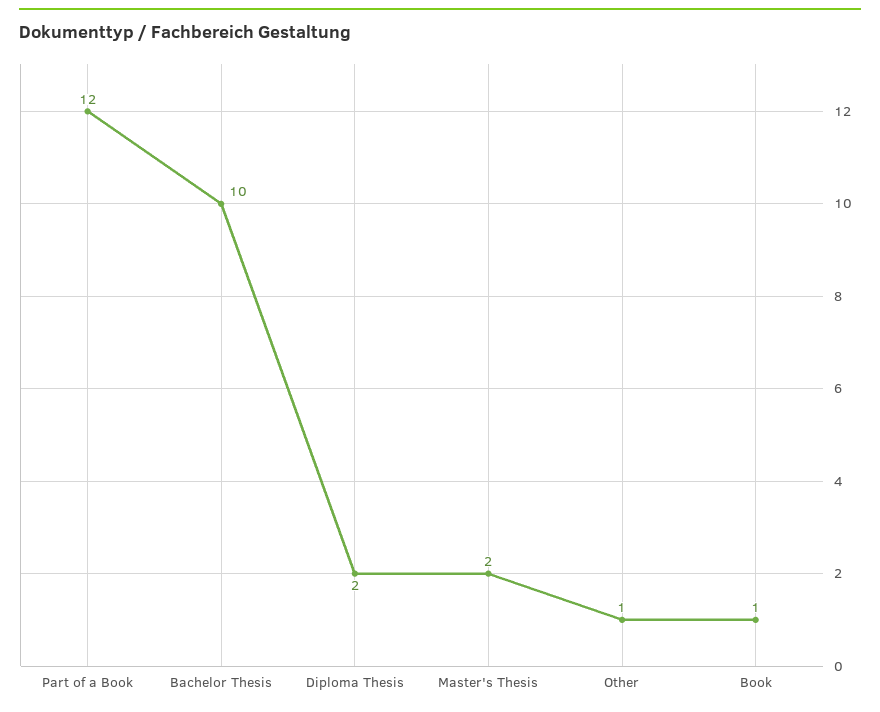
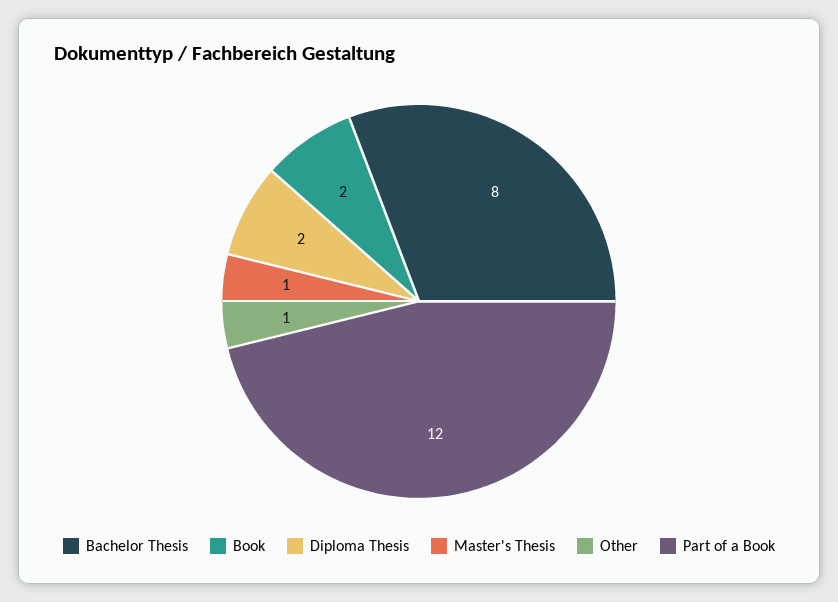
  {
    "Part of a Book": 12,
-   "Bachelor Thesis": 10,
+   "Bachelor Thesis": 8,
    "Diploma Thesis": 2,
-   "Master's Thesis": 2,
+   "Master's Thesis": 1,
    "Other": 1,
-   "Book": 1
+   "Book": 2
  }

